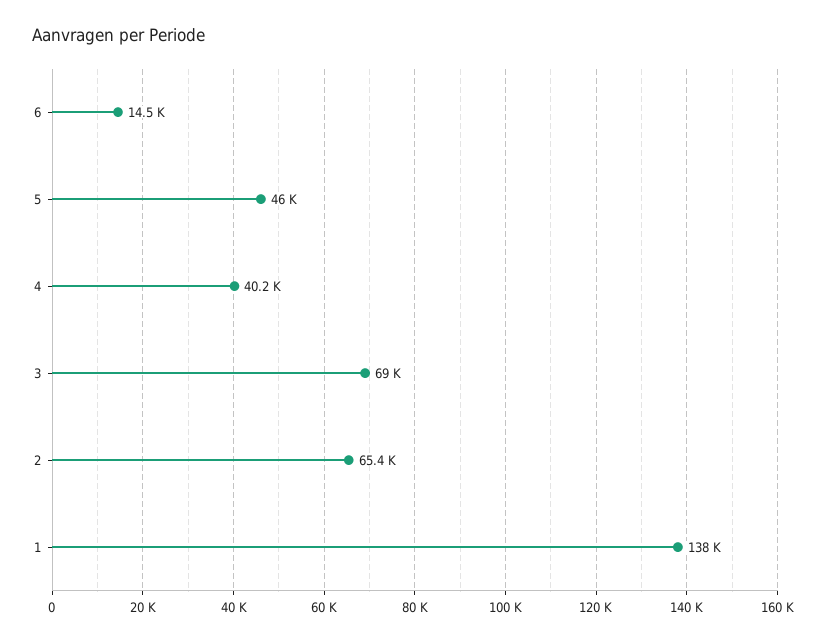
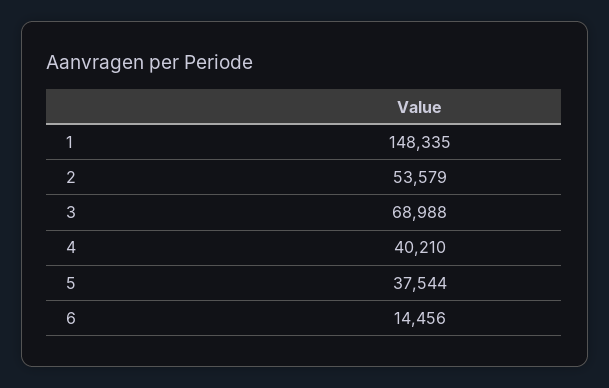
  {
    "6": 14456,
-   "5": 46000,
+   "5": 37544,
    "4": 40210,
    "3": 68988,
-   "2": 65400,
+   "2": 53579,
-   "1": 138000
+   "1": 148335
  }

